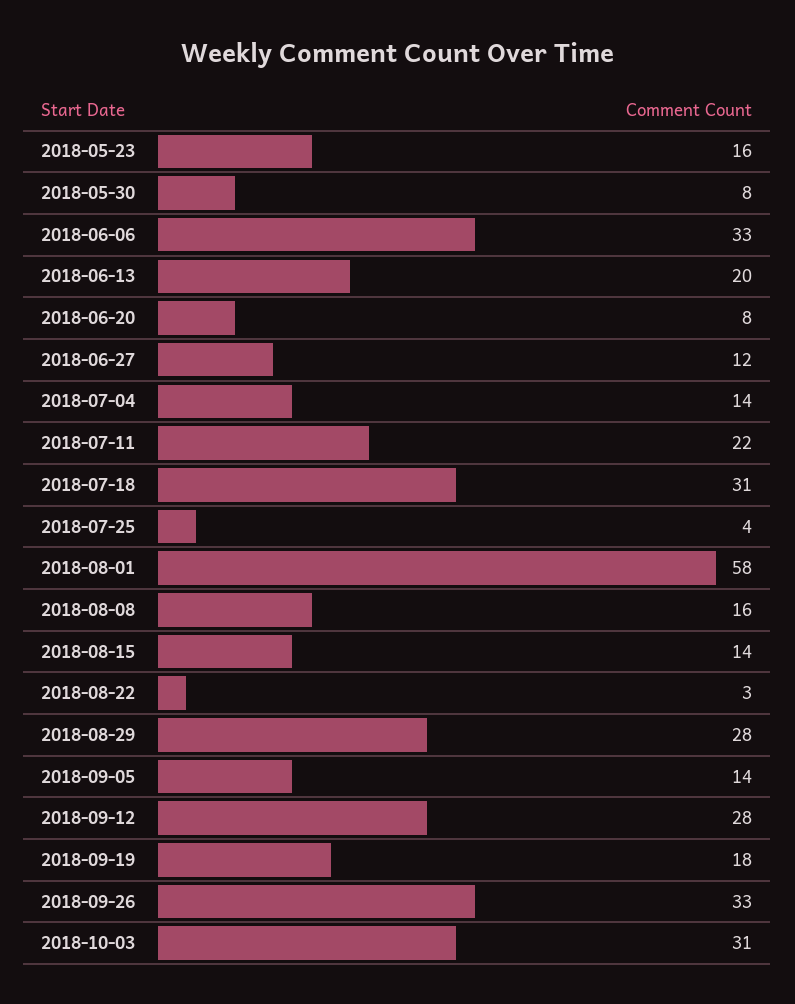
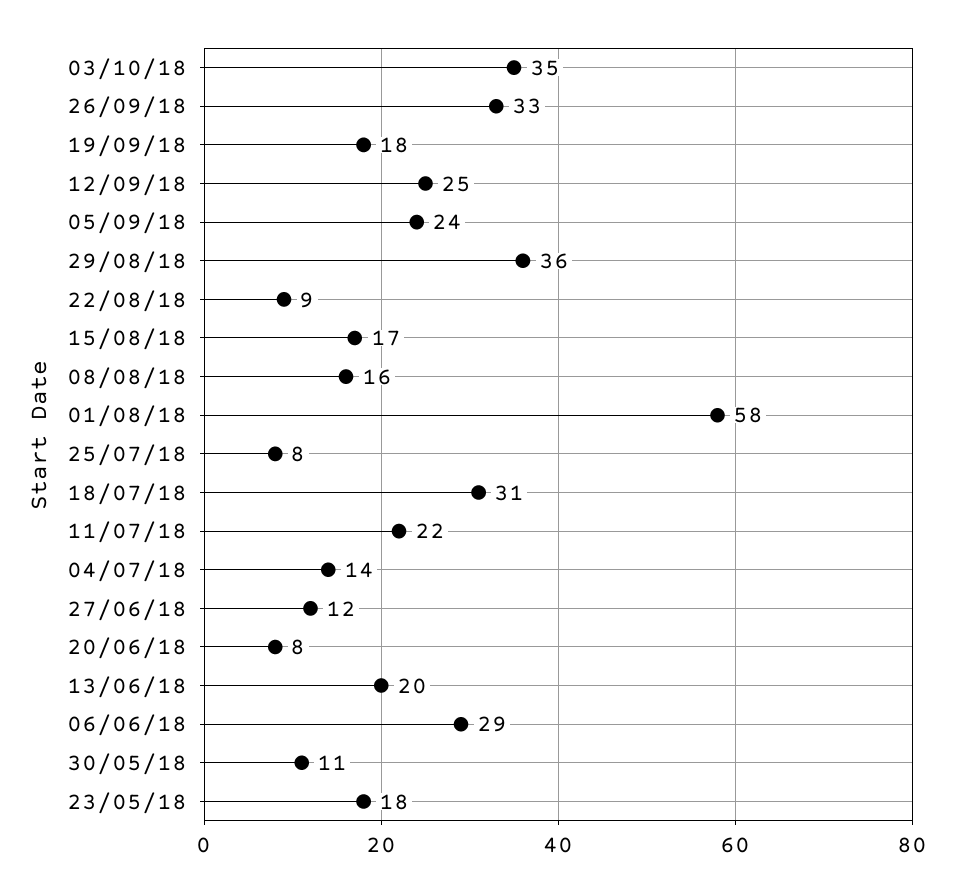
  {
-   "2018-05-23": 16,
+   "2018-05-23": 18,
-   "2018-05-30": 8,
+   "2018-05-30": 11,
-   "2018-06-06": 33,
+   "2018-06-06": 29,
    "2018-06-13": 20,
    "2018-06-20": 8,
    "2018-06-27": 12,
    "2018-07-04": 14,
    "2018-07-11": 22,
    "2018-07-18": 31,
-   "2018-07-25": 4,
+   "2018-07-25": 8,
    "2018-08-01": 58,
    "2018-08-08": 16,
-   "2018-08-15": 14,
+   "2018-08-15": 17,
-   "2018-08-22": 3,
+   "2018-08-22": 9,
-   "2018-08-29": 28,
+   "2018-08-29": 36,
-   "2018-09-05": 14,
+   "2018-09-05": 24,
-   "2018-09-12": 28,
+   "2018-09-12": 25,
    "2018-09-19": 18,
    "2018-09-26": 33,
-   "2018-10-03": 31
+   "2018-10-03": 35
  }

